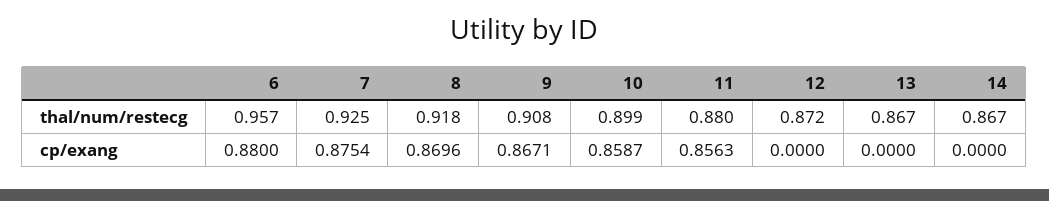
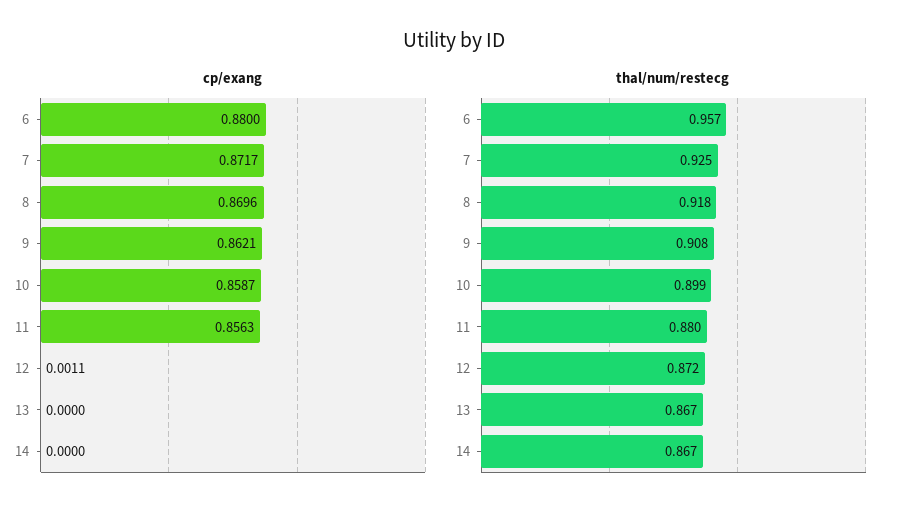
  {
    "thal/num/restecg": {
      "6": 0.957,
      "7": 0.925,
      "8": 0.918,
      "9": 0.908,
      "10": 0.899,
      "11": 0.88,
      "12": 0.872,
      "13": 0.867,
      "14": 0.867
    },
    "cp/exang": {
      "6": 0.88,
-     "7": 0.8754,
+     "7": 0.8717,
      "8": 0.8696,
-     "9": 0.8671,
+     "9": 0.8621,
      "10": 0.8587,
      "11": 0.8563,
-     "12": 0,
+     "12": 0.0011,
      "13": 0,
      "14": 0
    }
  }

